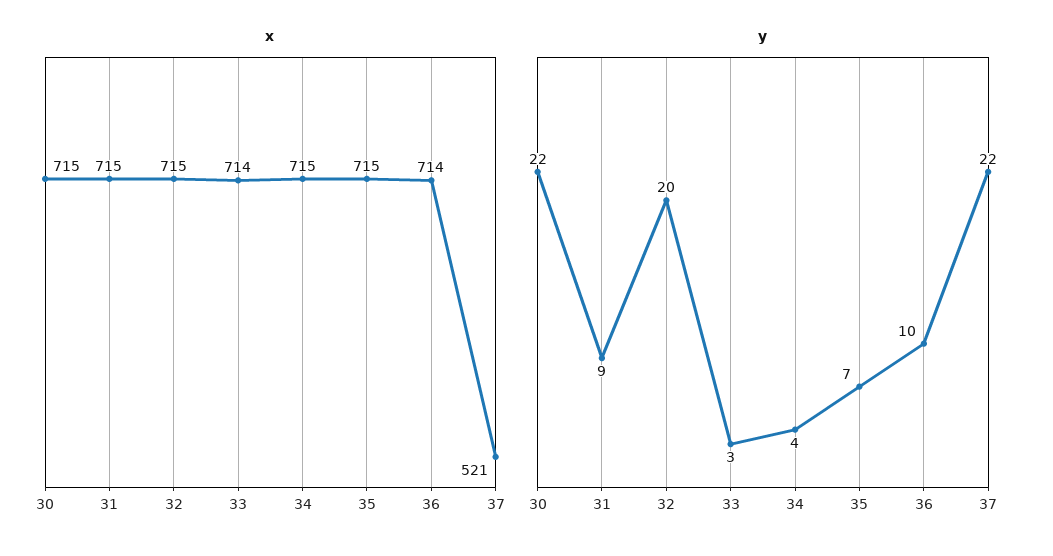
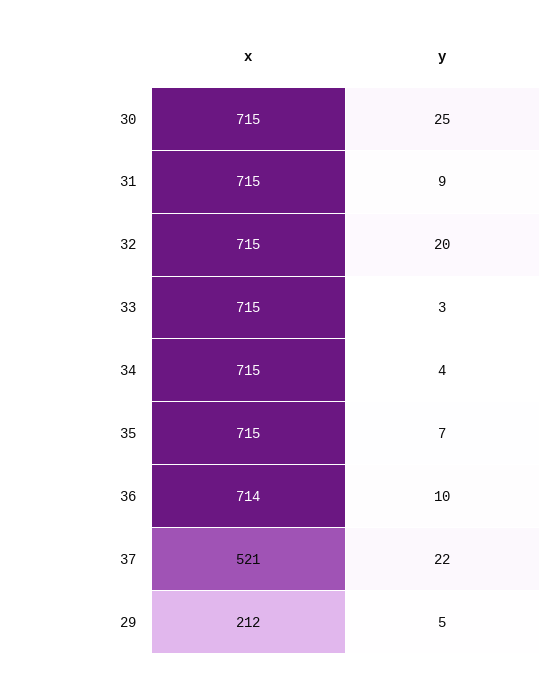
  {
    "x": {
      "30": 715,
      "31": 715,
      "32": 715,
-     "33": 714,
+     "33": 715,
      "34": 715,
      "35": 715,
      "36": 714,
-     "37": 521
+     "37": 521,
+     "29": 212
    },
    "y": {
-     "30": 22,
+     "30": 25,
      "31": 9,
      "32": 20,
      "33": 3,
      "34": 4,
      "35": 7,
      "36": 10,
-     "37": 22
+     "37": 22,
+     "29": 5
    }
  }

